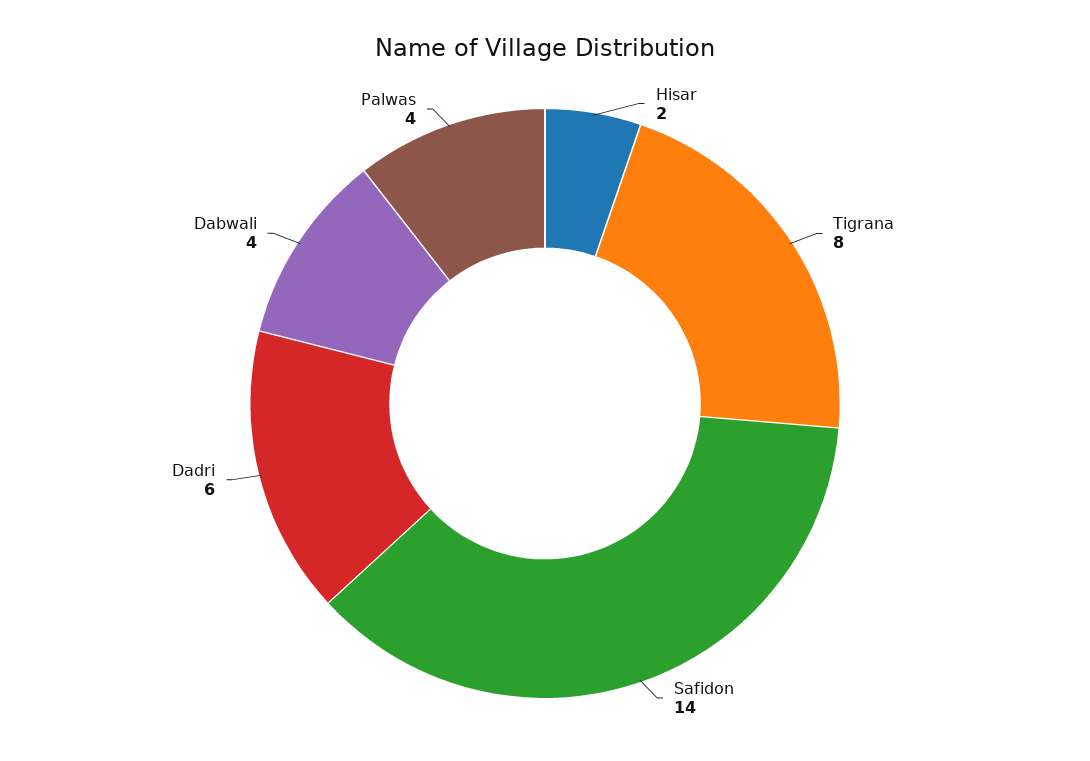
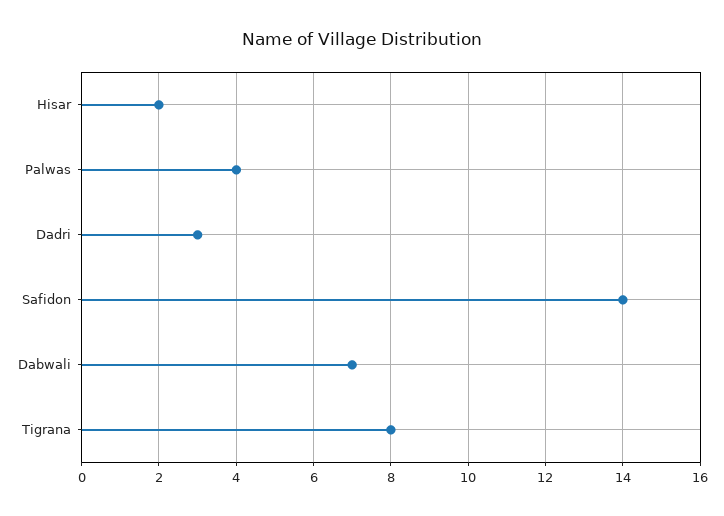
  {
    "Hisar": 2,
    "Tigrana": 8,
    "Safidon": 14,
-   "Dadri": 6,
+   "Dadri": 3,
-   "Dabwali": 4,
+   "Dabwali": 7,
    "Palwas": 4
  }

